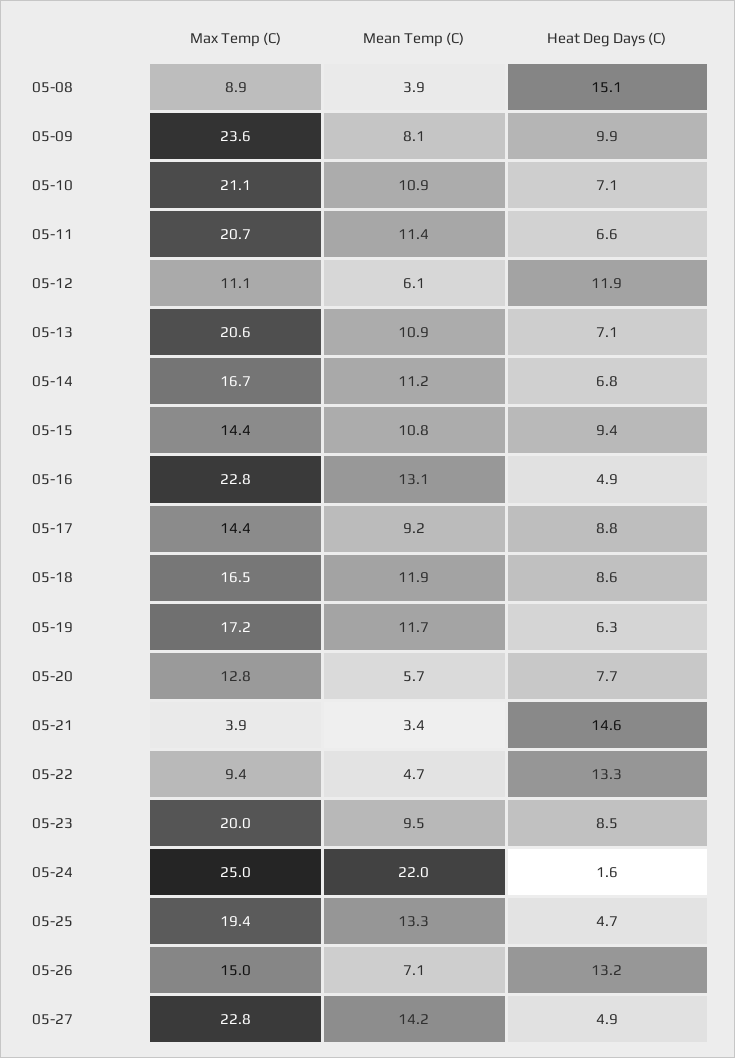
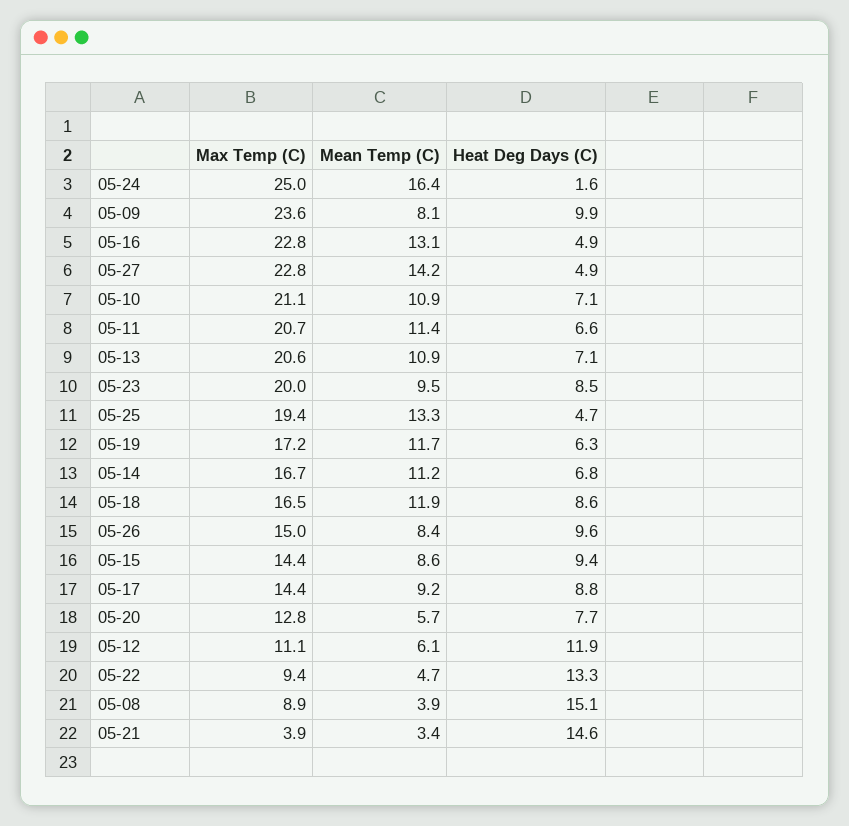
  {
    "Max Temp (C)": {
      "05-08": 8.9,
      "05-09": 23.6,
      "05-10": 21.1,
      "05-11": 20.7,
      "05-12": 11.1,
      "05-13": 20.6,
      "05-14": 16.7,
      "05-15": 14.4,
      "05-16": 22.8,
      "05-17": 14.4,
      "05-18": 16.5,
      "05-19": 17.2,
      "05-20": 12.8,
      "05-21": 3.9,
      "05-22": 9.4,
      "05-23": 20,
      "05-24": 25,
      "05-25": 19.4,
      "05-26": 15,
      "05-27": 22.8
    },
    "Mean Temp (C)": {
      "05-08": 3.9,
      "05-09": 8.1,
      "05-10": 10.9,
      "05-11": 11.4,
      "05-12": 6.1,
      "05-13": 10.9,
      "05-14": 11.2,
-     "05-15": 10.8,
+     "05-15": 8.6,
      "05-16": 13.1,
      "05-17": 9.2,
      "05-18": 11.9,
      "05-19": 11.7,
      "05-20": 5.7,
      "05-21": 3.4,
      "05-22": 4.7,
      "05-23": 9.5,
-     "05-24": 22,
+     "05-24": 16.4,
      "05-25": 13.3,
-     "05-26": 7.1,
+     "05-26": 8.4,
      "05-27": 14.2
    },
    "Heat Deg Days (C)": {
      "05-08": 15.1,
      "05-09": 9.9,
      "05-10": 7.1,
      "05-11": 6.6,
      "05-12": 11.9,
      "05-13": 7.1,
      "05-14": 6.8,
      "05-15": 9.4,
      "05-16": 4.9,
      "05-17": 8.8,
      "05-18": 8.6,
      "05-19": 6.3,
      "05-20": 7.7,
      "05-21": 14.6,
      "05-22": 13.3,
      "05-23": 8.5,
      "05-24": 1.6,
      "05-25": 4.7,
-     "05-26": 13.2,
+     "05-26": 9.6,
      "05-27": 4.9
    }
  }

